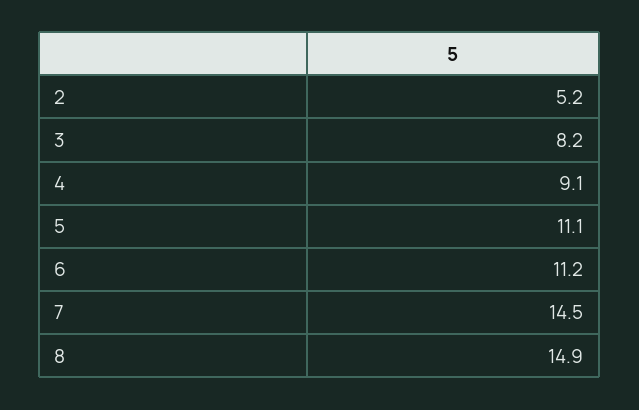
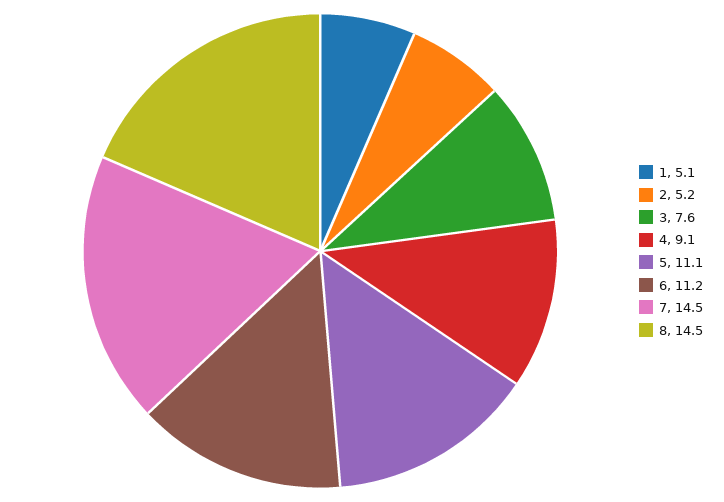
  {
    "2": 5.2,
-   "3": 8.2,
+   "3": 7.6,
    "4": 9.1,
    "5": 11.1,
    "6": 11.2,
    "7": 14.5,
-   "8": 14.9
+   "8": 14.5,
+   "1": 5.1
  }

